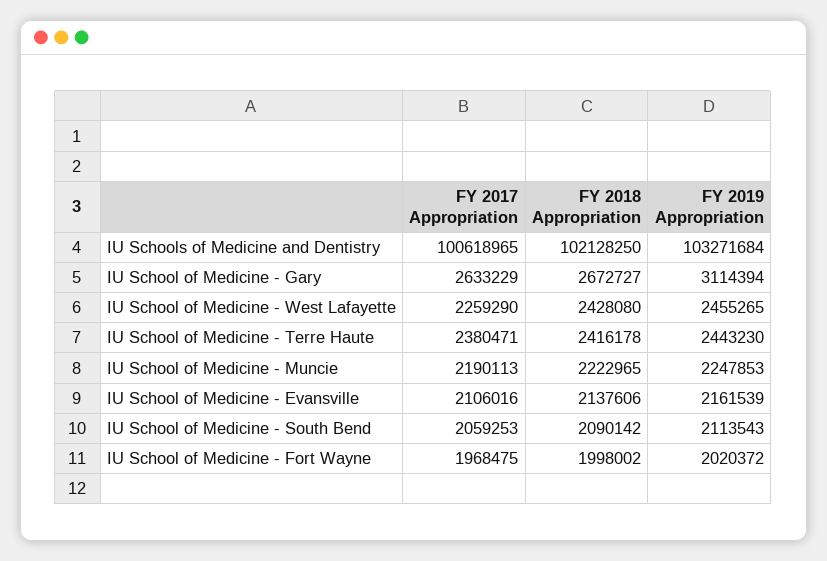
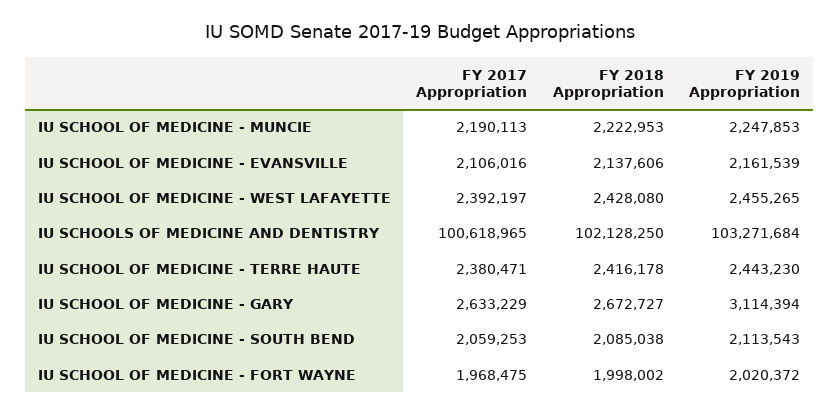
  {
    "FY 2017 Appropriation": {
      "IU Schools of Medicine and Dentistry": 100618965,
      "IU School of Medicine - Gary": 2633229,
-     "IU School of Medicine - West Lafayette": 2259290,
+     "IU School of Medicine - West Lafayette": 2392197,
      "IU School of Medicine - Terre Haute": 2380471,
      "IU School of Medicine - Muncie": 2190113,
      "IU School of Medicine - Evansville": 2106016,
      "IU School of Medicine - South Bend": 2059253,
      "IU School of Medicine - Fort Wayne": 1968475
    },
    "FY 2018 Appropriation": {
      "IU Schools of Medicine and Dentistry": 102128250,
      "IU School of Medicine - Gary": 2672727,
      "IU School of Medicine - West Lafayette": 2428080,
      "IU School of Medicine - Terre Haute": 2416178,
-     "IU School of Medicine - Muncie": 2222965,
+     "IU School of Medicine - Muncie": 2222953,
      "IU School of Medicine - Evansville": 2137606,
-     "IU School of Medicine - South Bend": 2090142,
+     "IU School of Medicine - South Bend": 2085038,
      "IU School of Medicine - Fort Wayne": 1998002
    },
    "FY 2019 Appropriation": {
      "IU Schools of Medicine and Dentistry": 103271684,
      "IU School of Medicine - Gary": 3114394,
      "IU School of Medicine - West Lafayette": 2455265,
      "IU School of Medicine - Terre Haute": 2443230,
      "IU School of Medicine - Muncie": 2247853,
      "IU School of Medicine - Evansville": 2161539,
      "IU School of Medicine - South Bend": 2113543,
      "IU School of Medicine - Fort Wayne": 2020372
    }
  }

